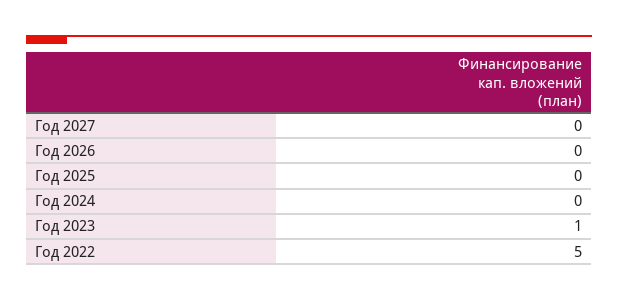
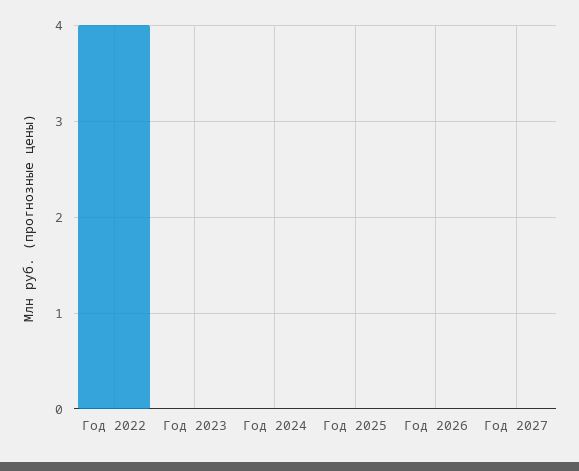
  {
    "Год 2027": 0,
    "Год 2026": 0,
    "Год 2025": 0,
    "Год 2024": 0,
-   "Год 2023": 1,
+   "Год 2023": 0,
-   "Год 2022": 5
+   "Год 2022": 4
  }

